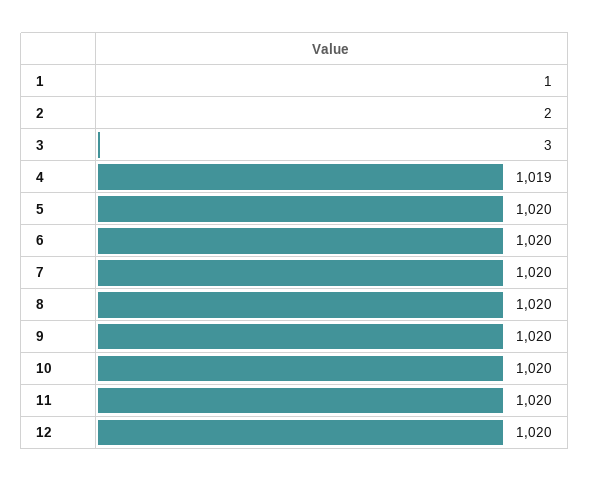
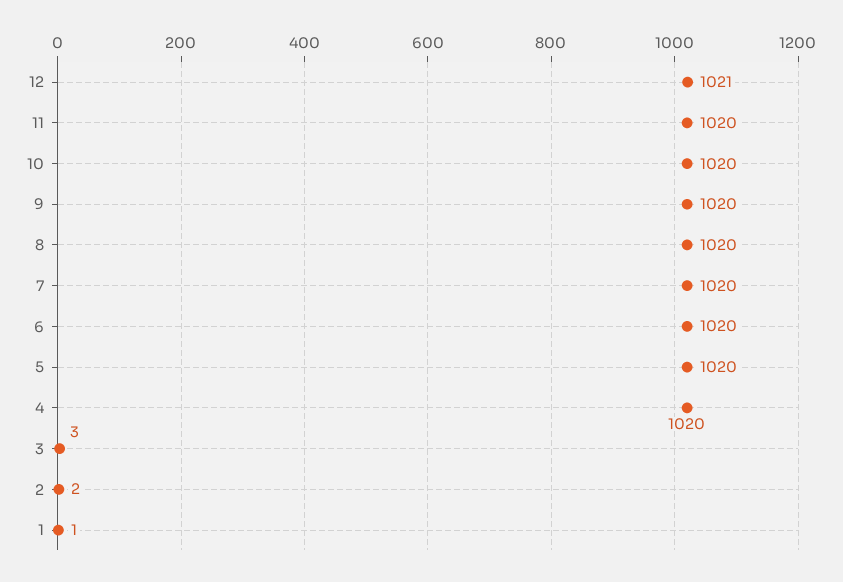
  {
    "1": 1,
    "2": 2,
    "3": 3,
-   "4": 1019,
+   "4": 1020,
    "5": 1020,
    "6": 1020,
    "7": 1020,
    "8": 1020,
    "9": 1020,
    "10": 1020,
    "11": 1020,
-   "12": 1020
+   "12": 1021
  }

